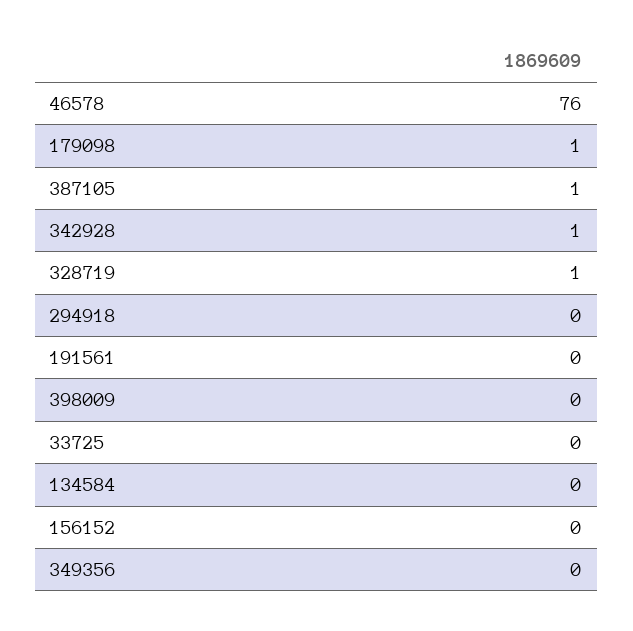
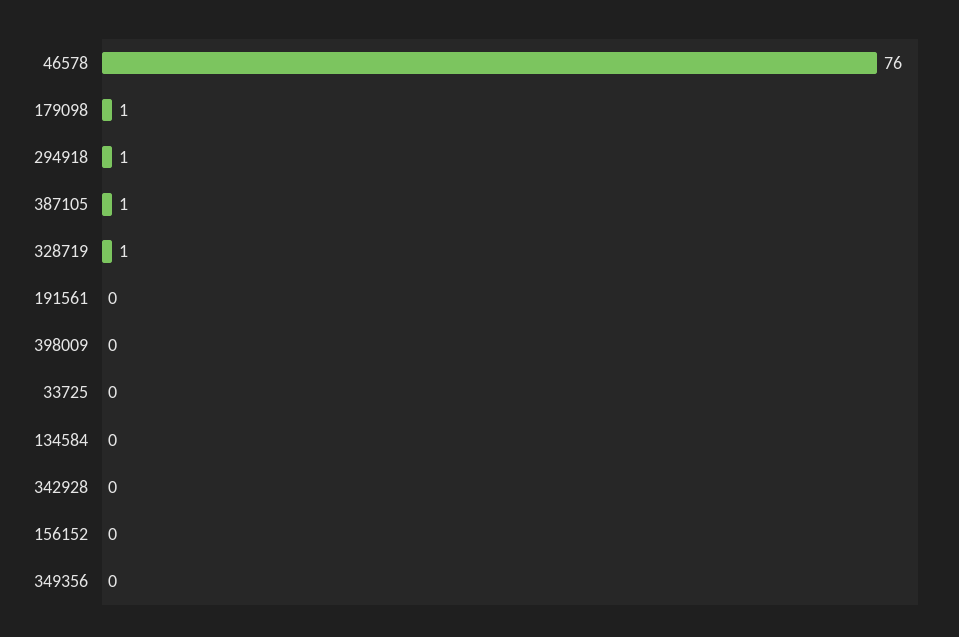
  {
    "46578": 76,
    "179098": 1,
    "387105": 1,
-   "342928": 1,
+   "342928": 0,
    "328719": 1,
-   "294918": 0,
+   "294918": 1,
    "191561": 0,
    "398009": 0,
    "33725": 0,
    "134584": 0,
    "156152": 0,
    "349356": 0
  }

